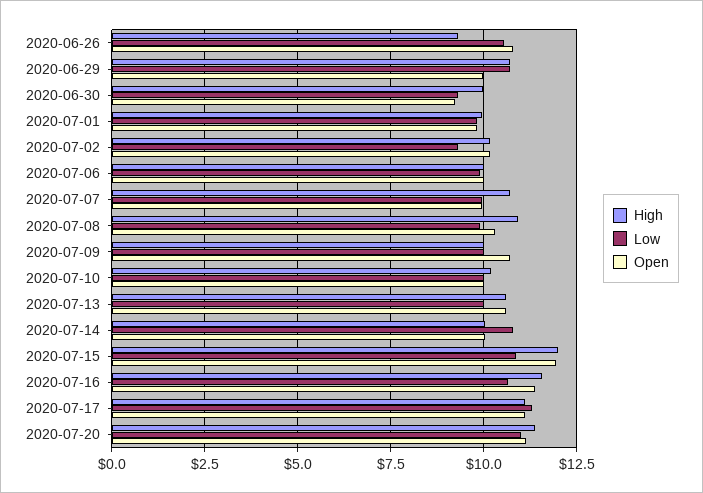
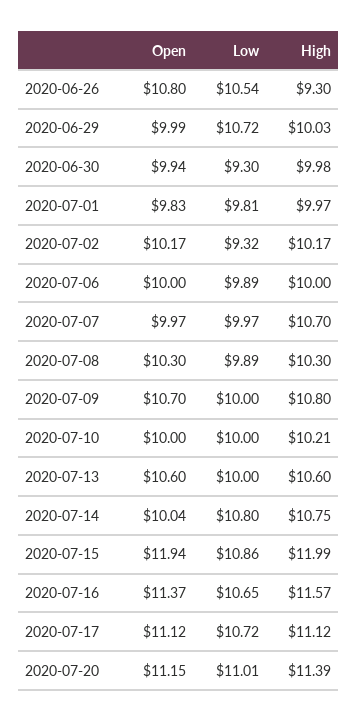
  {
    "High": {
      "2020-06-26": 9.3,
-     "2020-06-29": 10.75,
+     "2020-06-29": 10.03,
      "2020-06-30": 9.98,
      "2020-07-01": 9.97,
      "2020-07-02": 10.17,
      "2020-07-06": 10,
      "2020-07-07": 10.7,
-     "2020-07-08": 11,
+     "2020-07-08": 10.3,
-     "2020-07-09": 10,
+     "2020-07-09": 10.8,
      "2020-07-10": 10.21,
      "2020-07-13": 10.6,
-     "2020-07-14": 10,
+     "2020-07-14": 10.75,
      "2020-07-15": 11.99,
      "2020-07-16": 11.57,
      "2020-07-17": 11.12,
      "2020-07-20": 11.39
    },
    "Low": {
      "2020-06-26": 10.54,
      "2020-06-29": 10.72,
      "2020-06-30": 9.3,
      "2020-07-01": 9.81,
      "2020-07-02": 9.32,
      "2020-07-06": 9.89,
      "2020-07-07": 9.97,
      "2020-07-08": 9.89,
      "2020-07-09": 10,
      "2020-07-10": 10,
      "2020-07-13": 10,
      "2020-07-14": 10.8,
      "2020-07-15": 10.86,
      "2020-07-16": 10.65,
-     "2020-07-17": 11.25,
+     "2020-07-17": 10.72,
      "2020-07-20": 11.01
    },
    "Open": {
      "2020-06-26": 10.8,
      "2020-06-29": 9.99,
-     "2020-06-30": 9.25,
+     "2020-06-30": 9.94,
      "2020-07-01": 9.83,
      "2020-07-02": 10.17,
      "2020-07-06": 10,
      "2020-07-07": 9.97,
      "2020-07-08": 10.3,
      "2020-07-09": 10.7,
      "2020-07-10": 10,
      "2020-07-13": 10.6,
      "2020-07-14": 10.04,
      "2020-07-15": 11.94,
      "2020-07-16": 11.37,
      "2020-07-17": 11.12,
      "2020-07-20": 11.15
    }
  }

